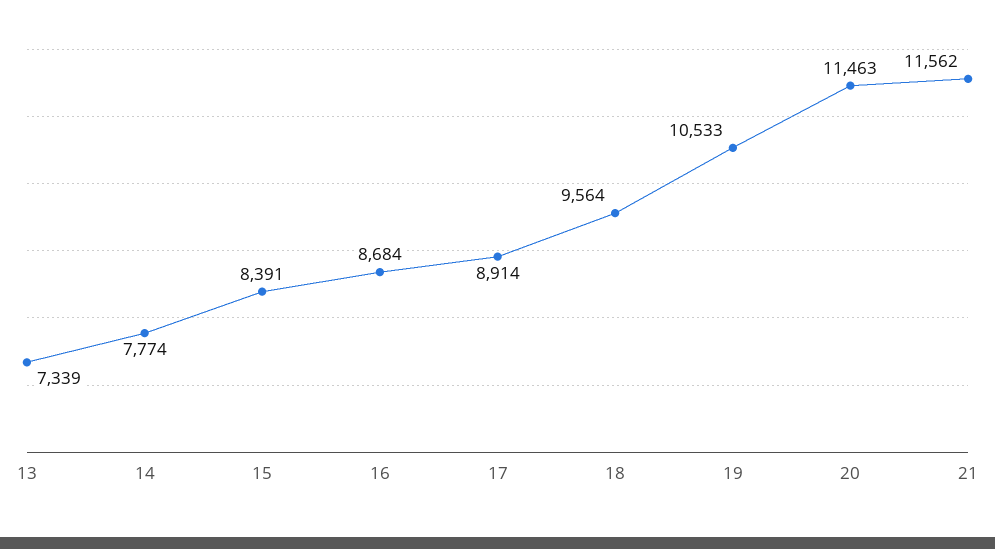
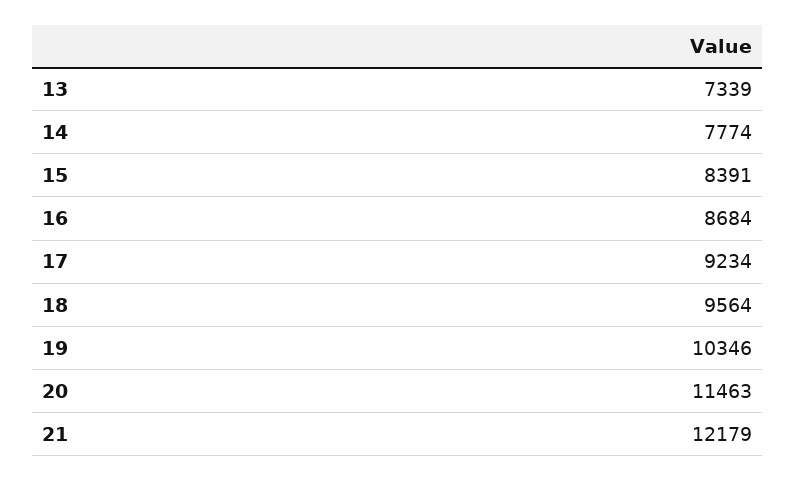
  {
    "13": 7339,
    "14": 7774,
    "15": 8391,
    "16": 8684,
-   "17": 8914,
+   "17": 9234,
    "18": 9564,
-   "19": 10533,
+   "19": 10346,
    "20": 11463,
-   "21": 11562
+   "21": 12179
  }

